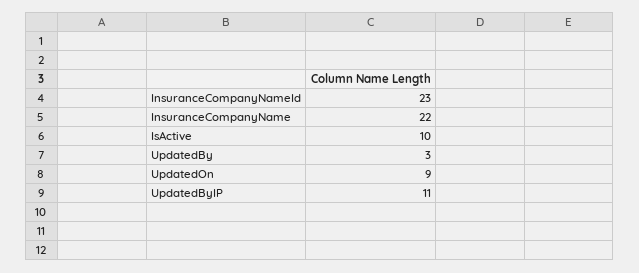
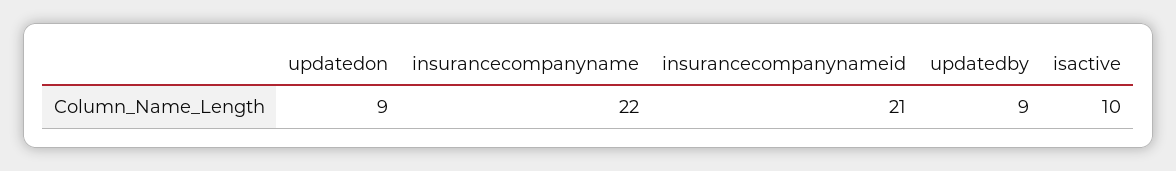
  {
-   "InsuranceCompanyNameId": 23,
+   "InsuranceCompanyNameId": 21,
    "InsuranceCompanyName": 22,
    "IsActive": 10,
-   "UpdatedBy": 3,
+   "UpdatedBy": 9,
-   "UpdatedOn": 9,
+   "UpdatedOn": 9
-   "UpdatedByIP": 11
  }

